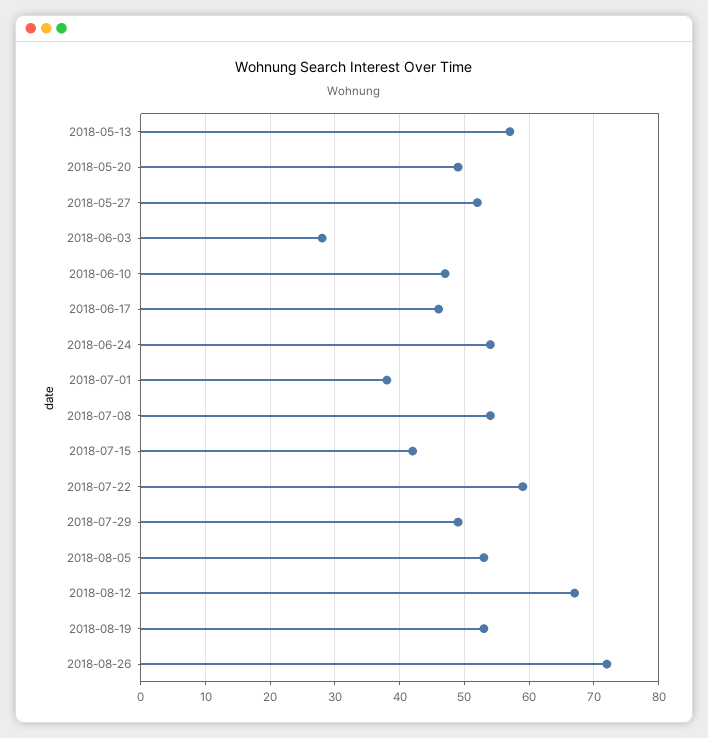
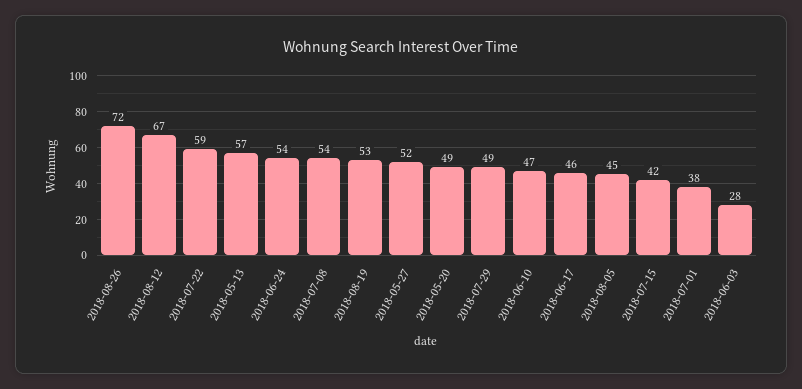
  {
    "2018-05-13": 57,
    "2018-05-20": 49,
    "2018-05-27": 52,
    "2018-06-03": 28,
    "2018-06-10": 47,
    "2018-06-17": 46,
    "2018-06-24": 54,
    "2018-07-01": 38,
    "2018-07-08": 54,
    "2018-07-15": 42,
    "2018-07-22": 59,
    "2018-07-29": 49,
-   "2018-08-05": 53,
+   "2018-08-05": 45,
    "2018-08-12": 67,
    "2018-08-19": 53,
    "2018-08-26": 72
  }

